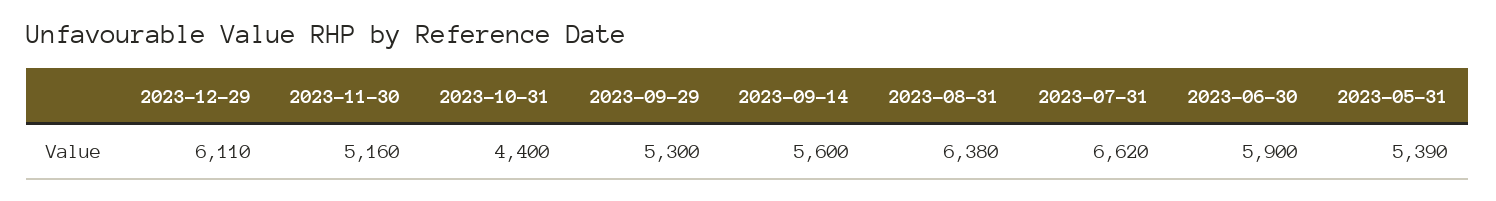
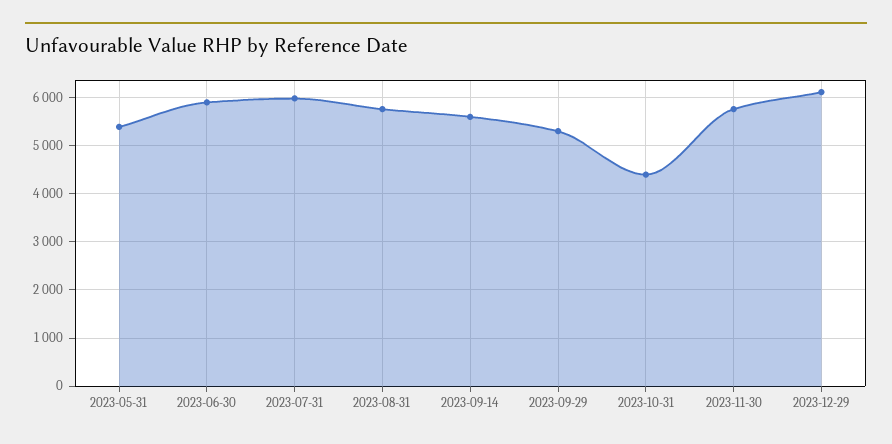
  {
    "2023-12-29": 6110,
-   "2023-11-30": 5160,
+   "2023-11-30": 5800,
    "2023-10-31": 4400,
    "2023-09-29": 5300,
    "2023-09-14": 5600,
-   "2023-08-31": 6380,
+   "2023-08-31": 5800,
-   "2023-07-31": 6620,
+   "2023-07-31": 6000,
    "2023-06-30": 5900,
    "2023-05-31": 5390
  }

